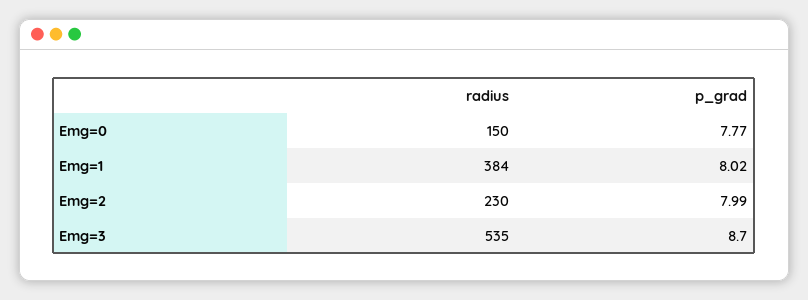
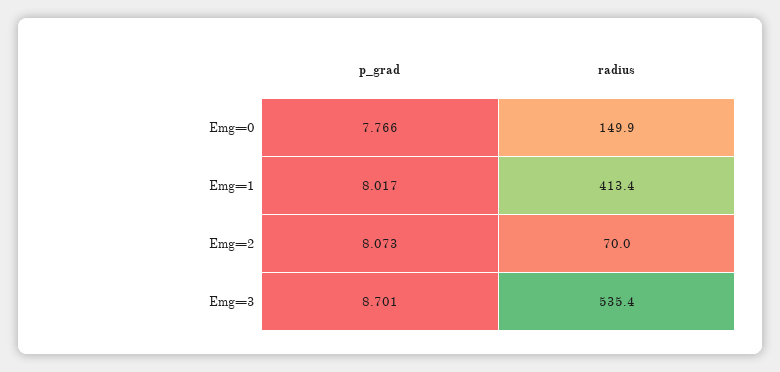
  {
    "radius": {
      "Emg=0": 149.9,
-     "Emg=1": 384,
+     "Emg=1": 413.4,
-     "Emg=2": 230,
+     "Emg=2": 70,
      "Emg=3": 535.4
    },
    "p_grad": {
      "Emg=0": 7.766,
      "Emg=1": 8.017,
-     "Emg=2": 7.99,
+     "Emg=2": 8.073,
      "Emg=3": 8.701
    }
  }

